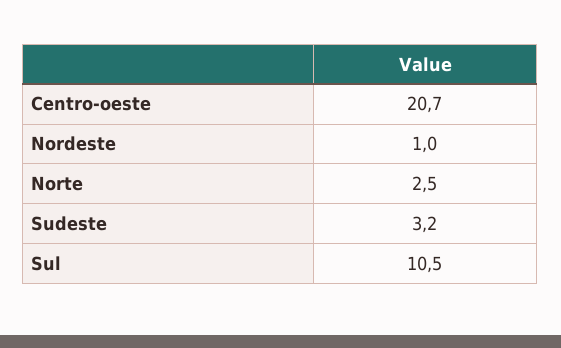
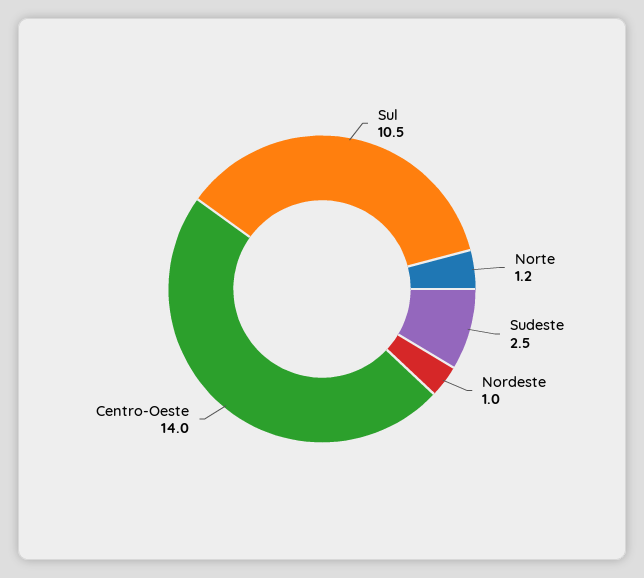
  {
-   "Centro-oeste": 20.7,
+   "Centro-oeste": 14,
    "Nordeste": 1,
-   "Norte": 2.5,
+   "Norte": 1.2,
-   "Sudeste": 3.2,
+   "Sudeste": 2.5,
    "Sul": 10.5
  }

